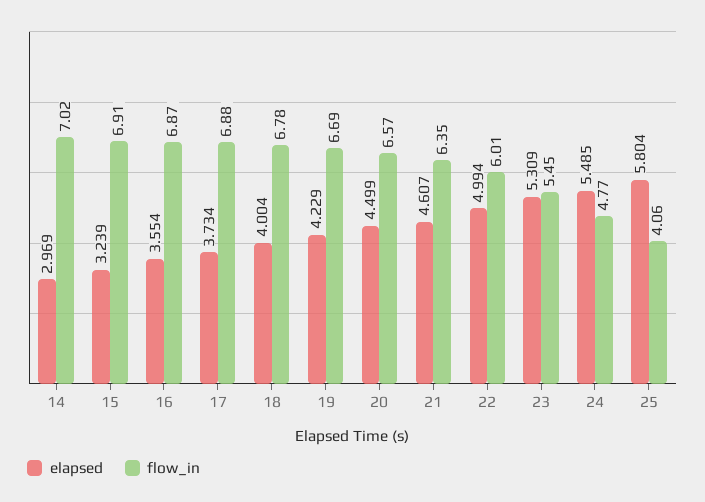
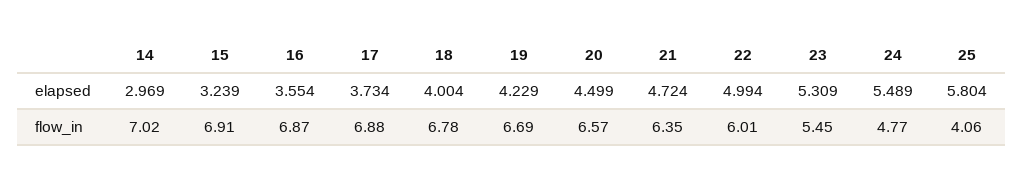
  {
    "elapsed": {
      "14": 2.969,
      "15": 3.239,
      "16": 3.554,
      "17": 3.734,
      "18": 4.004,
      "19": 4.229,
      "20": 4.499,
-     "21": 4.607,
+     "21": 4.724,
      "22": 4.994,
      "23": 5.309,
-     "24": 5.485,
+     "24": 5.489,
      "25": 5.804
    },
    "flow_in": {
      "14": 7.02,
      "15": 6.91,
      "16": 6.87,
      "17": 6.88,
      "18": 6.78,
      "19": 6.69,
      "20": 6.57,
      "21": 6.35,
      "22": 6.01,
      "23": 5.45,
      "24": 4.77,
      "25": 4.06
    }
  }

